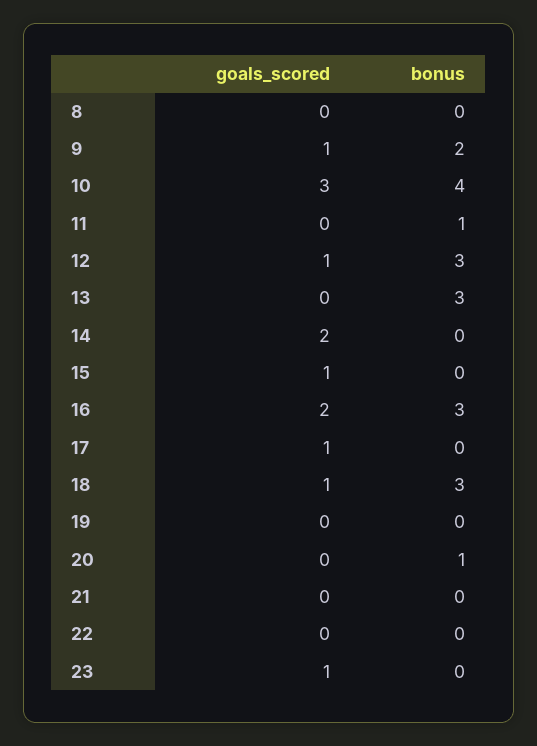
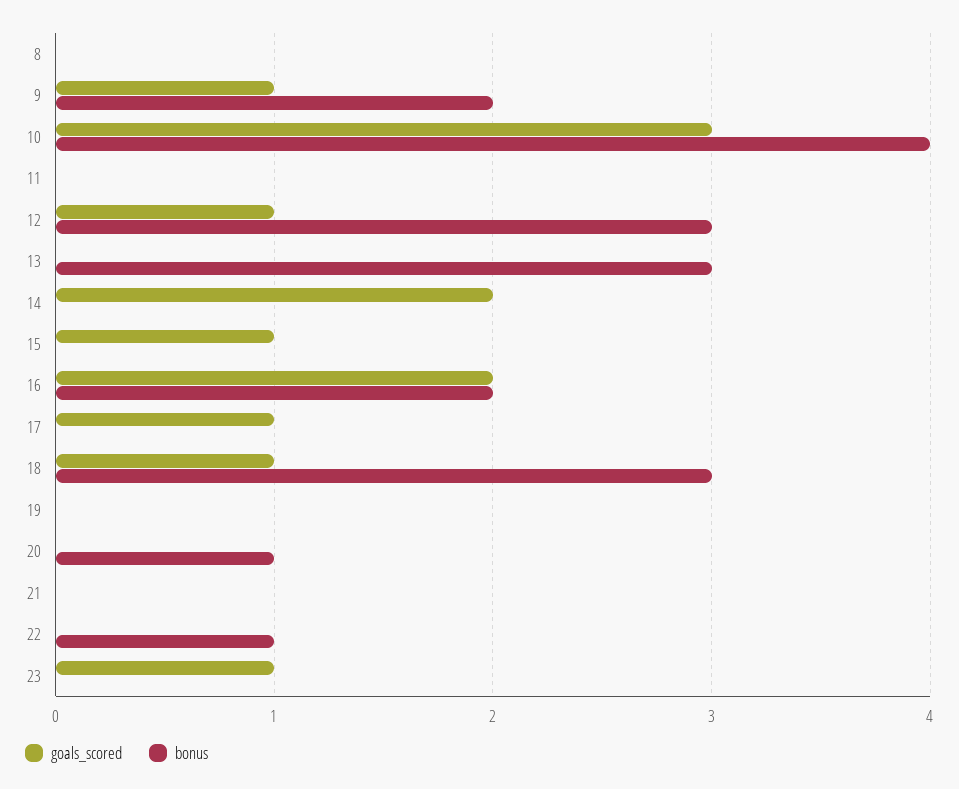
  {
    "goals_scored": {
      "8": 0,
      "9": 1,
      "10": 3,
      "11": 0,
      "12": 1,
      "13": 0,
      "14": 2,
      "15": 1,
      "16": 2,
      "17": 1,
      "18": 1,
      "19": 0,
      "20": 0,
      "21": 0,
      "22": 0,
      "23": 1
    },
    "bonus": {
      "8": 0,
      "9": 2,
      "10": 4,
-     "11": 1,
+     "11": 0,
      "12": 3,
      "13": 3,
      "14": 0,
      "15": 0,
-     "16": 3,
+     "16": 2,
      "17": 0,
      "18": 3,
      "19": 0,
      "20": 1,
      "21": 0,
-     "22": 0,
+     "22": 1,
      "23": 0
    }
  }

